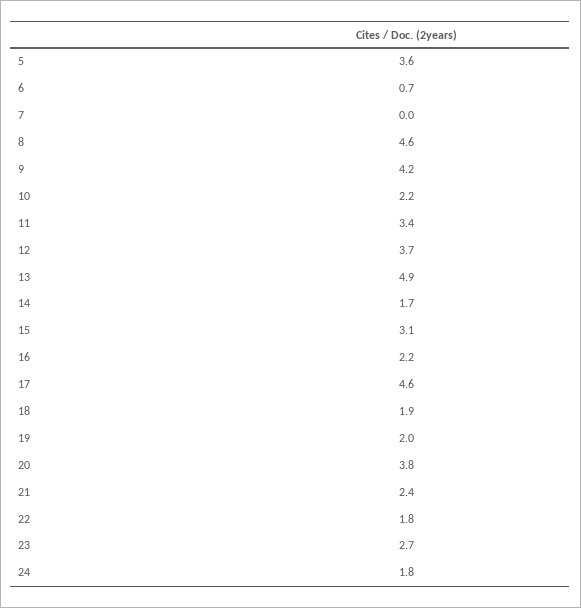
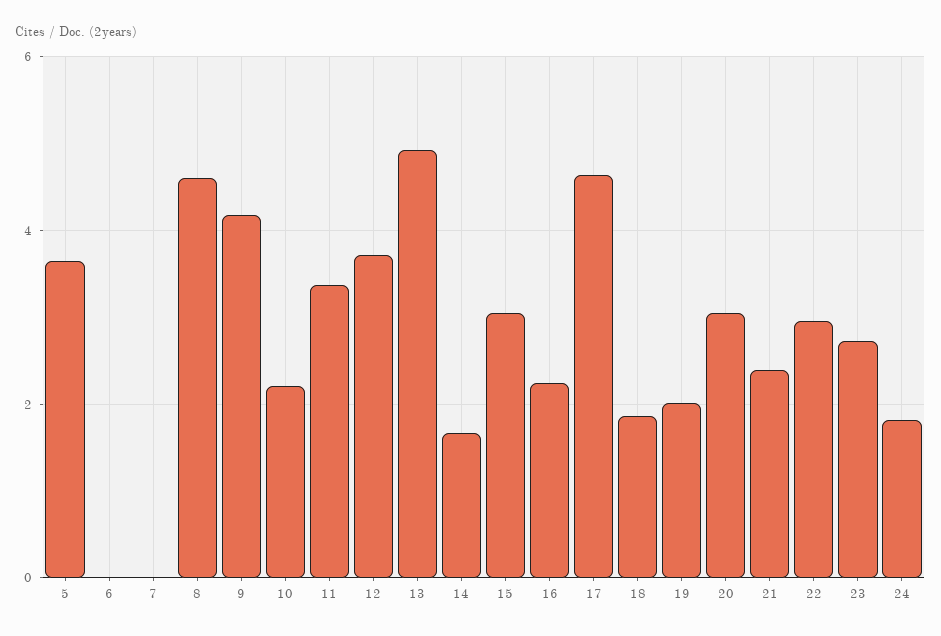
  {
    "5": 3.6,
-   "6": 0.7,
+   "6": 0,
    "7": 0,
    "8": 4.6,
    "9": 4.2,
    "10": 2.2,
    "11": 3.4,
    "12": 3.7,
    "13": 4.9,
    "14": 1.7,
    "15": 3.1,
    "16": 2.2,
    "17": 4.6,
    "18": 1.9,
    "19": 2,
-   "20": 3.8,
+   "20": 3,
    "21": 2.4,
-   "22": 1.8,
+   "22": 3,
    "23": 2.7,
    "24": 1.8
  }

